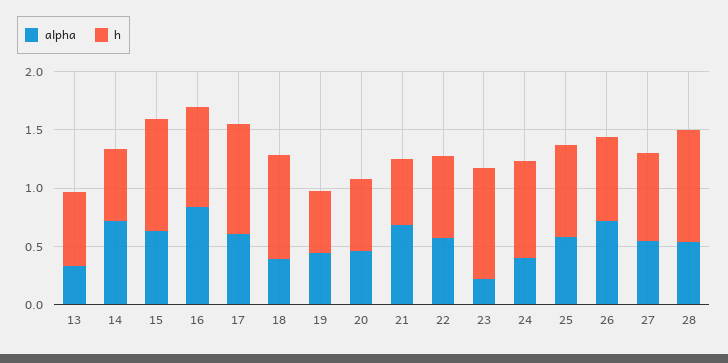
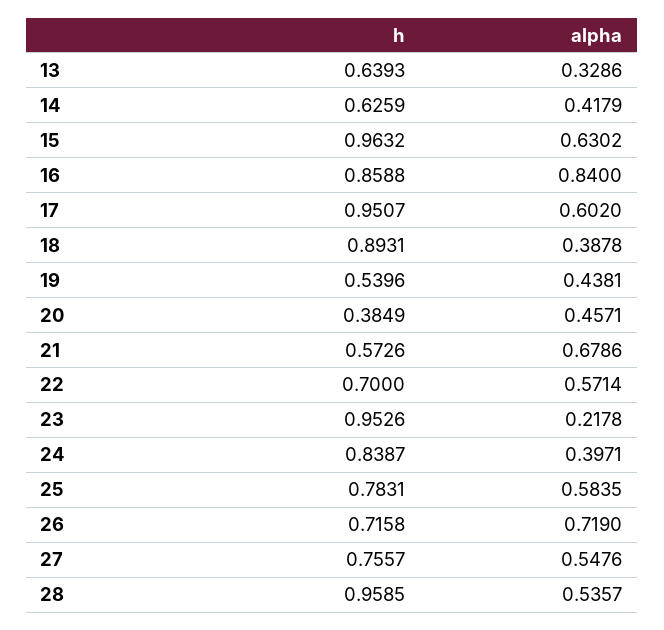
  {
    "alpha": {
      "13": 0.3286,
-     "14": 0.7,
+     "14": 0.4179,
      "15": 0.6302,
      "16": 0.84,
      "17": 0.602,
      "18": 0.3878,
      "19": 0.4381,
      "20": 0.4571,
      "21": 0.6786,
      "22": 0.5714,
      "23": 0.2178,
      "24": 0.3971,
      "25": 0.5835,
      "26": 0.719,
      "27": 0.5476,
      "28": 0.5357
    },
    "h": {
      "13": 0.6393,
      "14": 0.6259,
      "15": 0.9632,
      "16": 0.8588,
      "17": 0.9507,
      "18": 0.8931,
      "19": 0.5396,
-     "20": 0.6,
+     "20": 0.3849,
      "21": 0.5726,
      "22": 0.7,
      "23": 0.9526,
      "24": 0.8387,
      "25": 0.7831,
      "26": 0.7158,
      "27": 0.7557,
      "28": 0.9585
    }
  }

